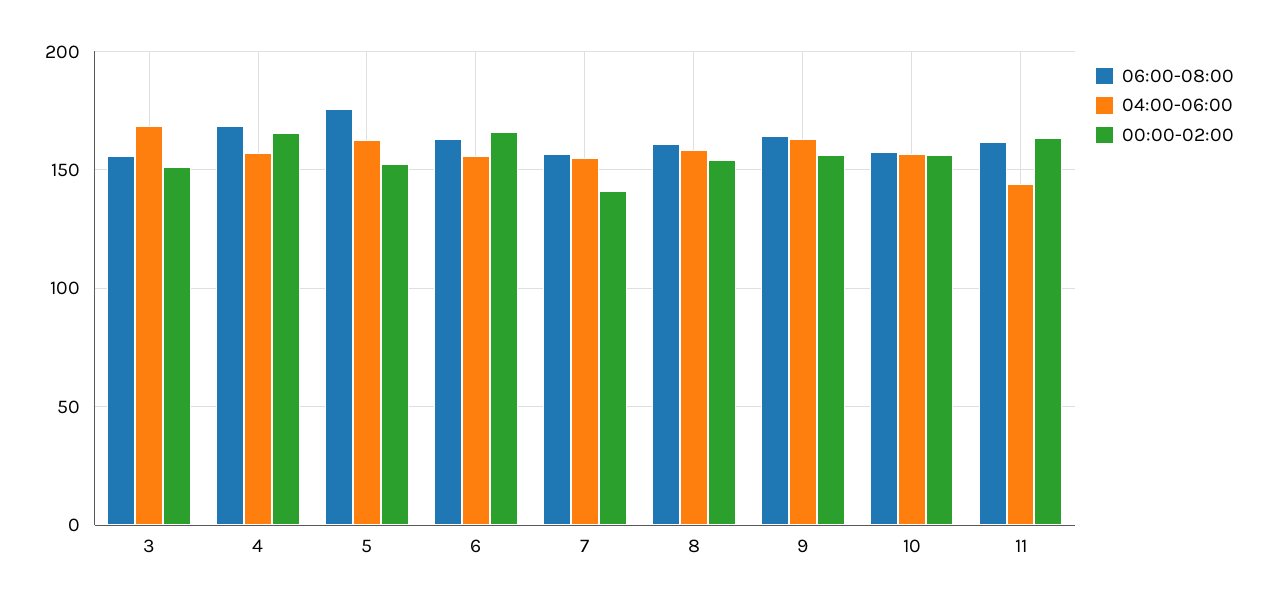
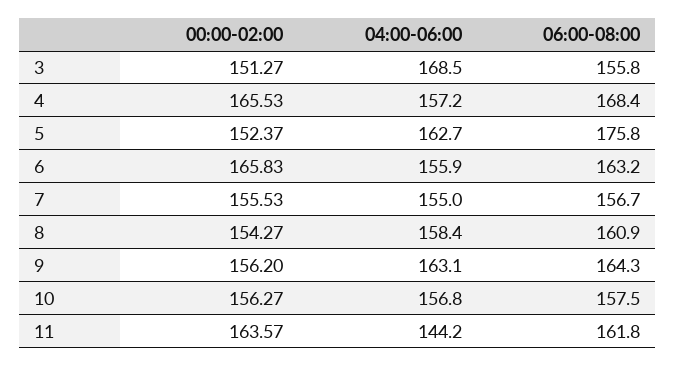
  {
    "06:00-08:00": {
      "3": 155.8,
      "4": 168.4,
      "5": 175.8,
      "6": 163.2,
      "7": 156.7,
      "8": 160.9,
      "9": 164.3,
      "10": 157.5,
      "11": 161.8
    },
    "04:00-06:00": {
      "3": 168.5,
      "4": 157.2,
      "5": 162.7,
      "6": 155.9,
      "7": 155,
      "8": 158.4,
      "9": 163.1,
      "10": 156.8,
      "11": 144.2
    },
    "00:00-02:00": {
      "3": 151.27,
      "4": 165.53,
      "5": 152.37,
      "6": 165.83,
-     "7": 140,
+     "7": 155.53,
      "8": 154.27,
      "9": 156.2,
      "10": 156.27,
      "11": 163.57
    }
  }

